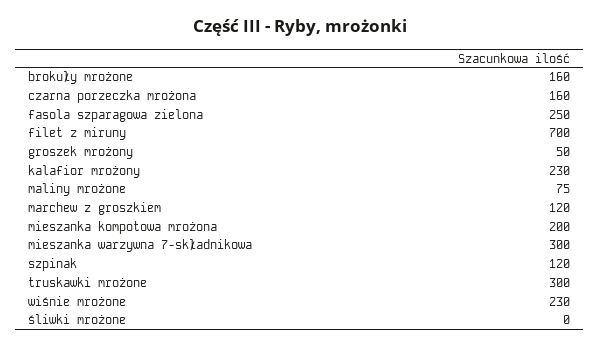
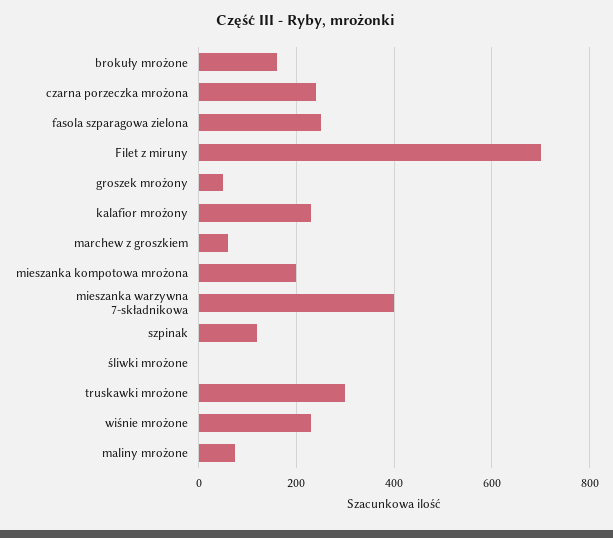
  {
    "brokuły mrożone": 160,
-   "czarna porzeczka mrożona": 160,
+   "czarna porzeczka mrożona": 240,
    "fasola szparagowa zielona": 250,
    "filet z miruny": 700,
    "groszek mrożony": 50,
    "kalafior mrożony": 230,
    "maliny mrożone": 75,
-   "marchew z groszkiem": 120,
+   "marchew z groszkiem": 60,
    "mieszanka kompotowa mrożona": 200,
-   "mieszanka warzywna 7-składnikowa": 300,
+   "mieszanka warzywna 7-składnikowa": 400,
    "szpinak": 120,
    "truskawki mrożone": 300,
    "wiśnie mrożone": 230,
    "śliwki mrożone": 0
  }

